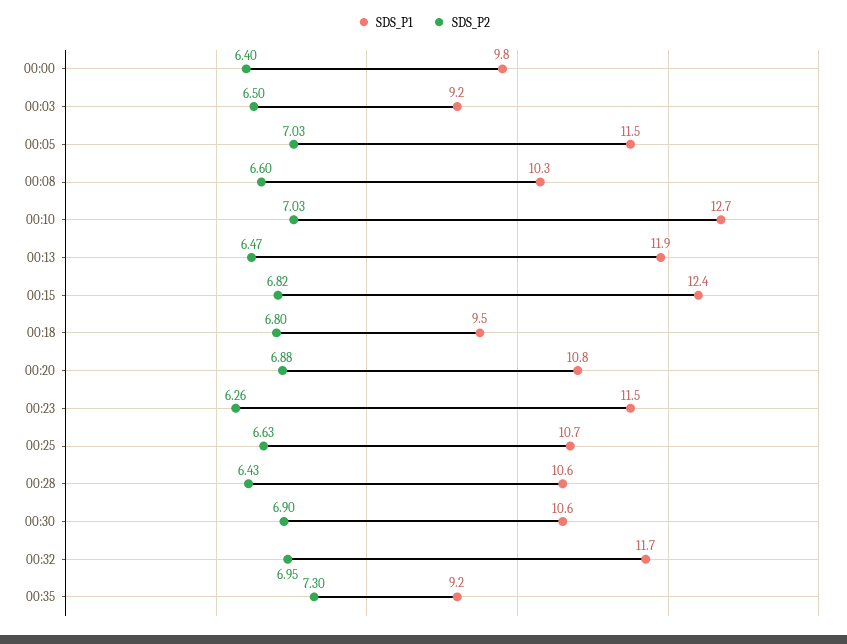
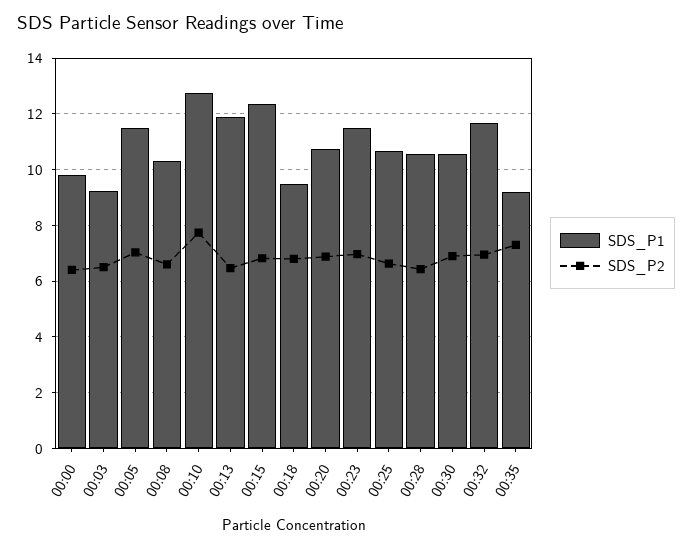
  {
    "SDS_P1": {
      "00:00": 9.8,
      "00:03": 9.2,
      "00:05": 11.5,
      "00:08": 10.3,
      "00:10": 12.7,
      "00:13": 11.9,
      "00:15": 12.4,
      "00:18": 9.5,
      "00:20": 10.8,
      "00:23": 11.5,
      "00:25": 10.7,
      "00:28": 10.6,
      "00:30": 10.6,
      "00:32": 11.7,
      "00:35": 9.2
    },
    "SDS_P2": {
      "00:00": 6.4,
      "00:03": 6.5,
      "00:05": 7.03,
      "00:08": 6.6,
-     "00:10": 7.03,
+     "00:10": 7.75,
      "00:13": 6.47,
      "00:15": 6.82,
      "00:18": 6.8,
      "00:20": 6.88,
-     "00:23": 6.26,
+     "00:23": 7,
      "00:25": 6.63,
      "00:28": 6.43,
      "00:30": 6.9,
      "00:32": 6.95,
      "00:35": 7.3
    }
  }

